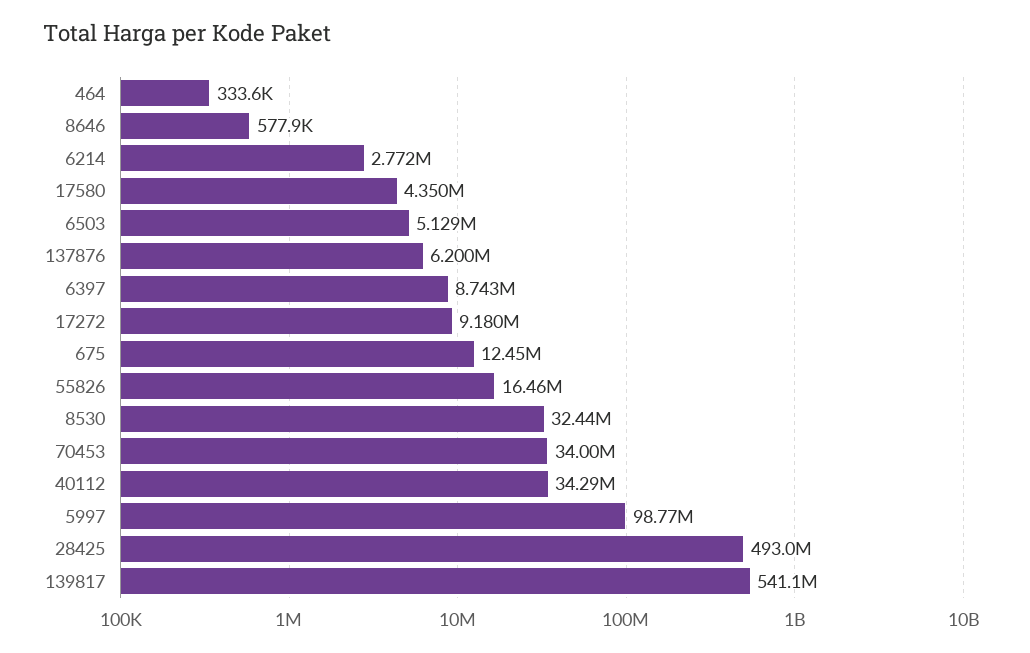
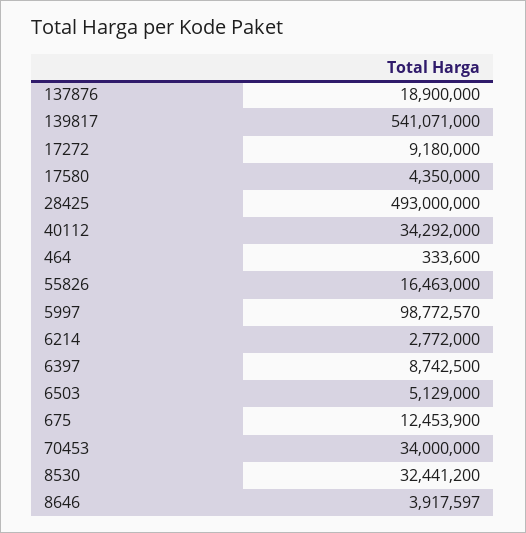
  {
    "464": 333600,
-   "8646": 577900,
+   "8646": 3917597,
    "6214": 2772000,
    "17580": 4350000,
    "6503": 5129000,
-   "137876": 6200000,
+   "137876": 18900000,
    "6397": 8742500,
    "17272": 9180000,
    "675": 12453900,
    "55826": 16463000,
    "8530": 32441200,
    "70453": 34000000,
    "40112": 34292000,
    "5997": 98772570,
    "28425": 493000000,
    "139817": 541071000
  }

